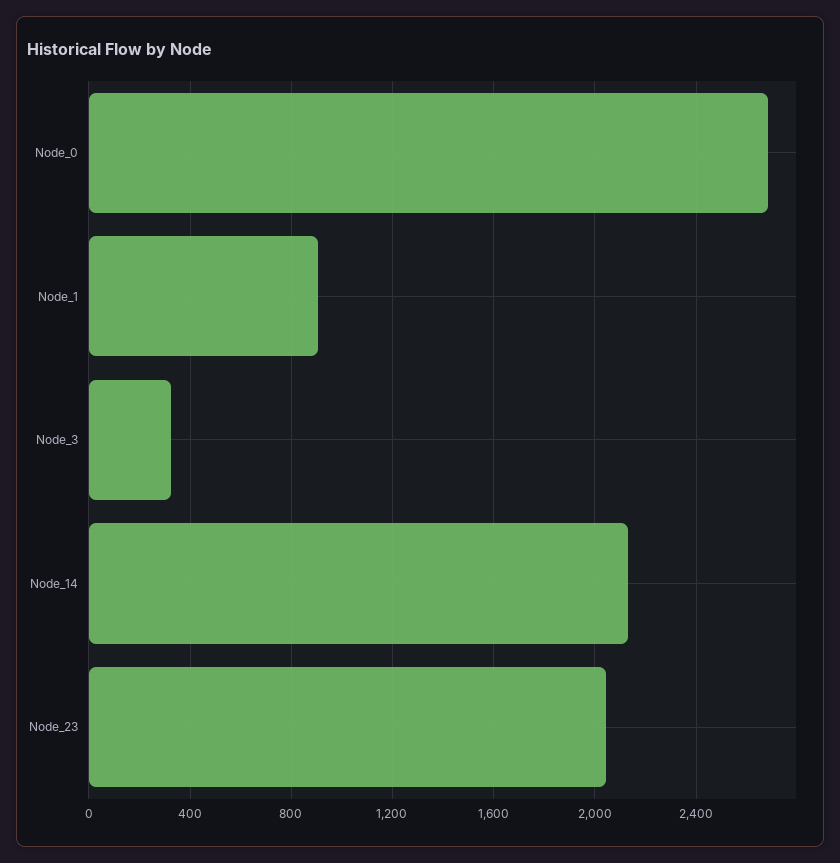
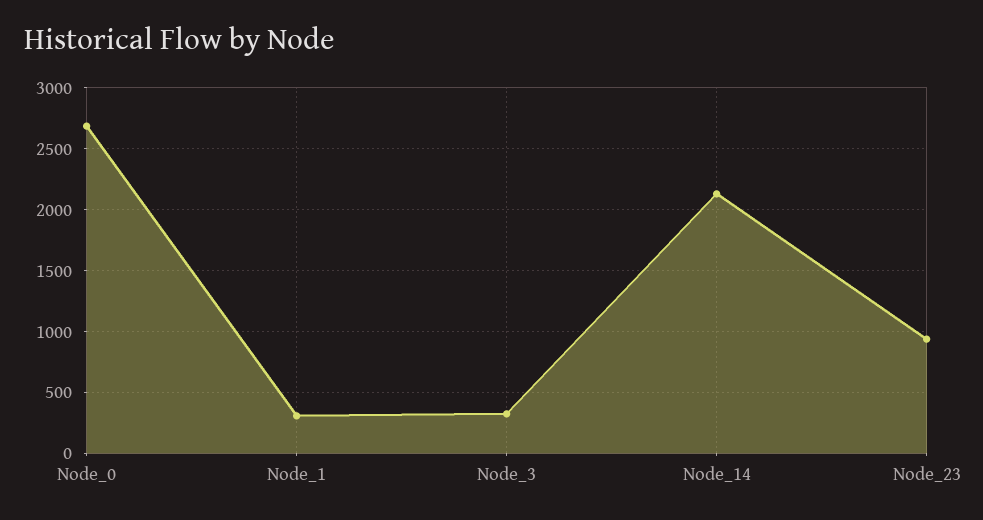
  {
    "Node_0": 2700,
-   "Node_1": 900,
+   "Node_1": 300,
    "Node_3": 300,
    "Node_14": 2150,
-   "Node_23": 2050
+   "Node_23": 950
  }

